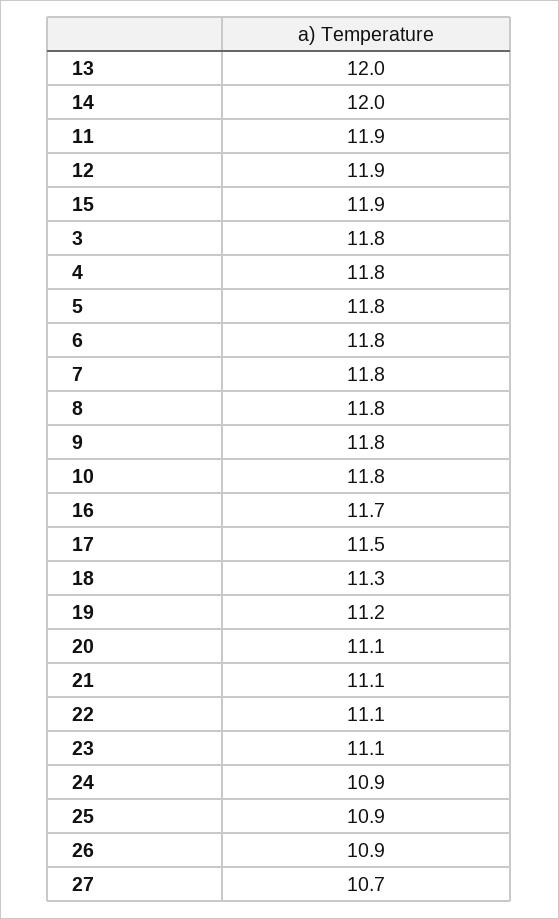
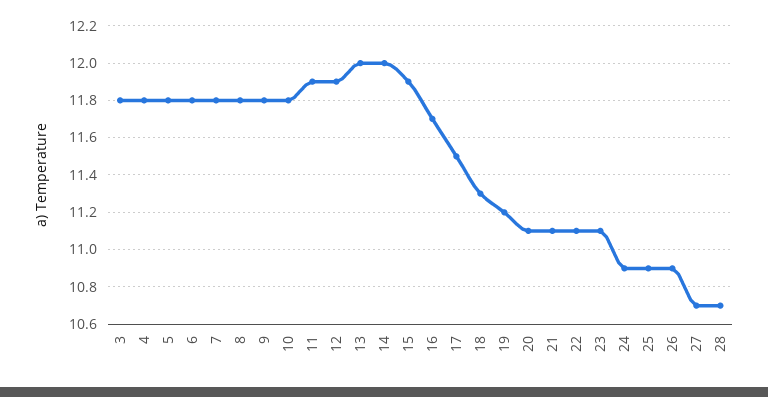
  {
    "13": 12,
    "14": 12,
    "11": 11.9,
    "12": 11.9,
    "15": 11.9,
    "3": 11.8,
    "4": 11.8,
    "5": 11.8,
    "6": 11.8,
    "7": 11.8,
    "8": 11.8,
    "9": 11.8,
    "10": 11.8,
    "16": 11.7,
    "17": 11.5,
    "18": 11.3,
    "19": 11.2,
    "20": 11.1,
    "21": 11.1,
    "22": 11.1,
    "23": 11.1,
    "24": 10.9,
    "25": 10.9,
    "26": 10.9,
-   "27": 10.7
+   "27": 10.7,
+   "28": 10.7
  }

